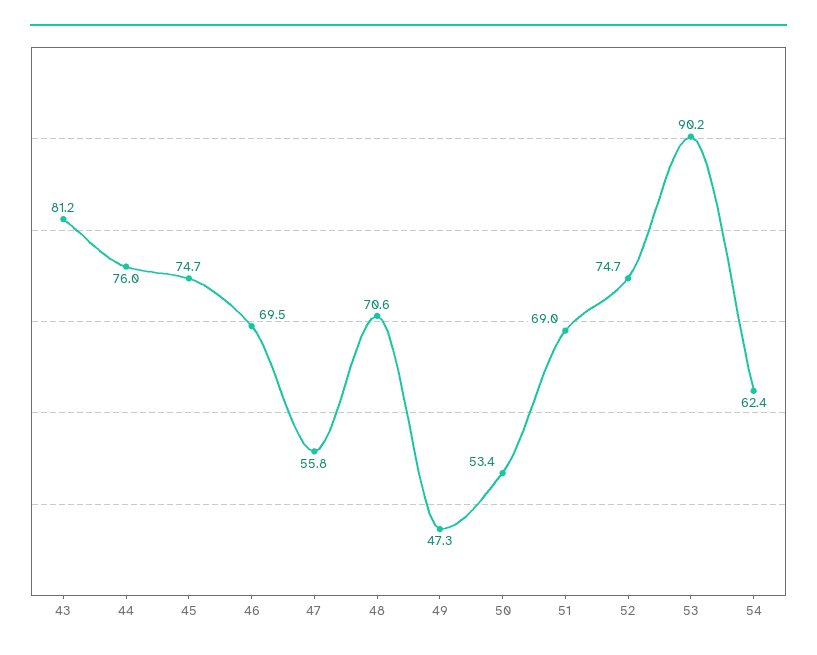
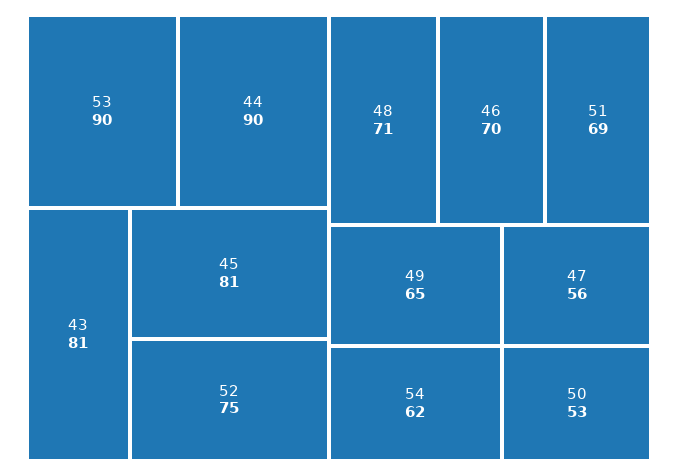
  {
    "43": 81.2,
-   "44": 76,
+   "44": 90,
-   "45": 74.7,
+   "45": 81,
    "46": 69.5,
    "47": 55.8,
    "48": 70.6,
-   "49": 47.3,
+   "49": 65,
    "50": 53.4,
    "51": 69,
    "52": 74.7,
    "53": 90.2,
    "54": 62.4
  }

